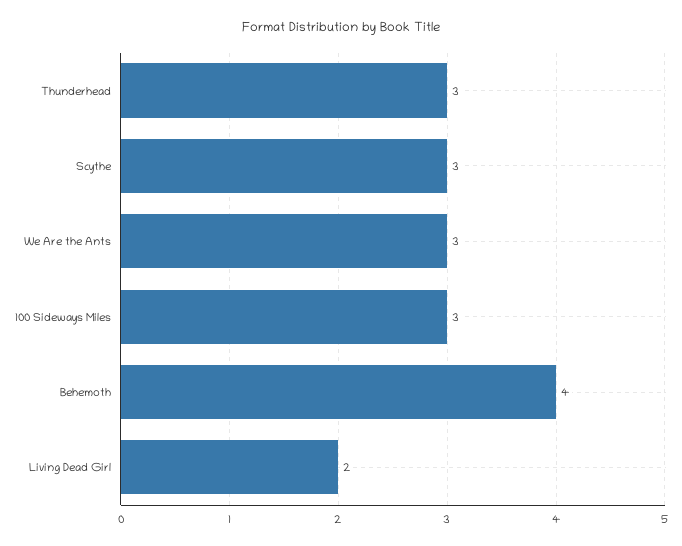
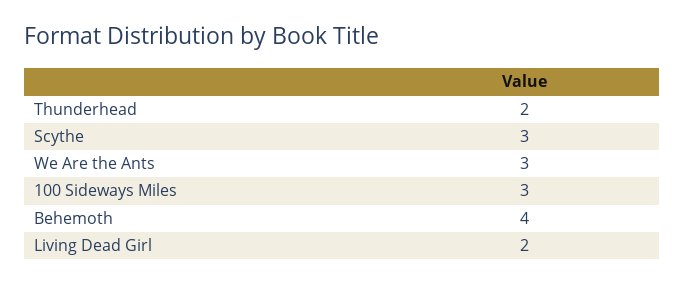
  {
-   "Thunderhead": 3,
+   "Thunderhead": 2,
    "Scythe": 3,
    "We Are the Ants": 3,
    "100 Sideways Miles": 3,
    "Behemoth": 4,
    "Living Dead Girl": 2
  }

